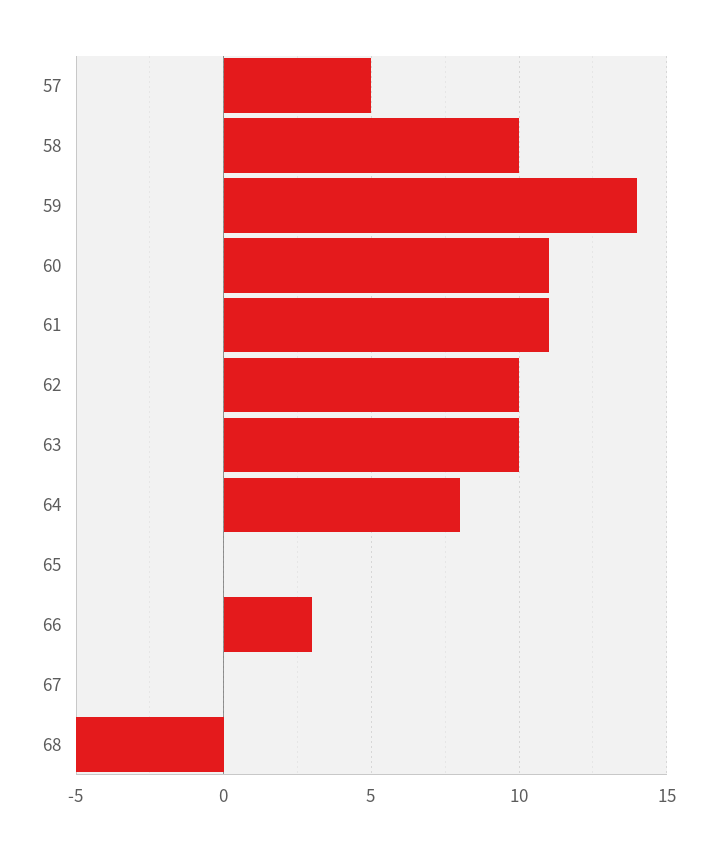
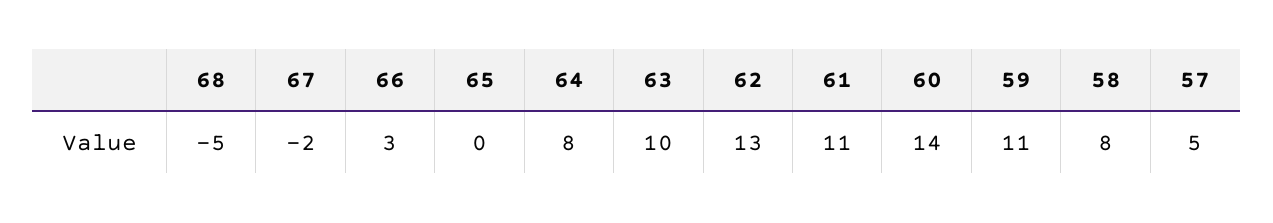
  {
    "57": 5,
-   "58": 10,
+   "58": 8,
-   "59": 14,
+   "59": 11,
-   "60": 11,
+   "60": 14,
    "61": 11,
-   "62": 10,
+   "62": 13,
    "63": 10,
    "64": 8,
    "65": 0,
    "66": 3,
-   "67": 0,
+   "67": -2,
    "68": -5
  }

